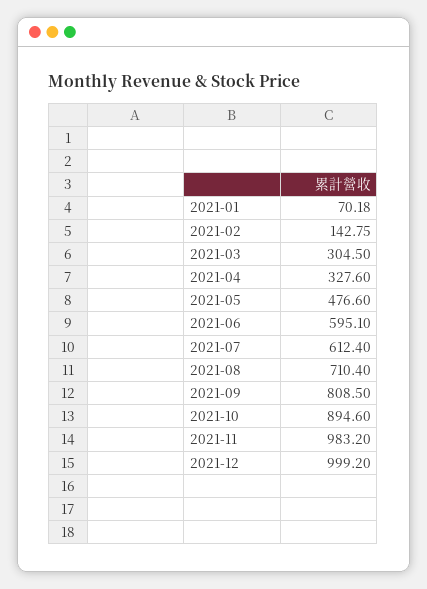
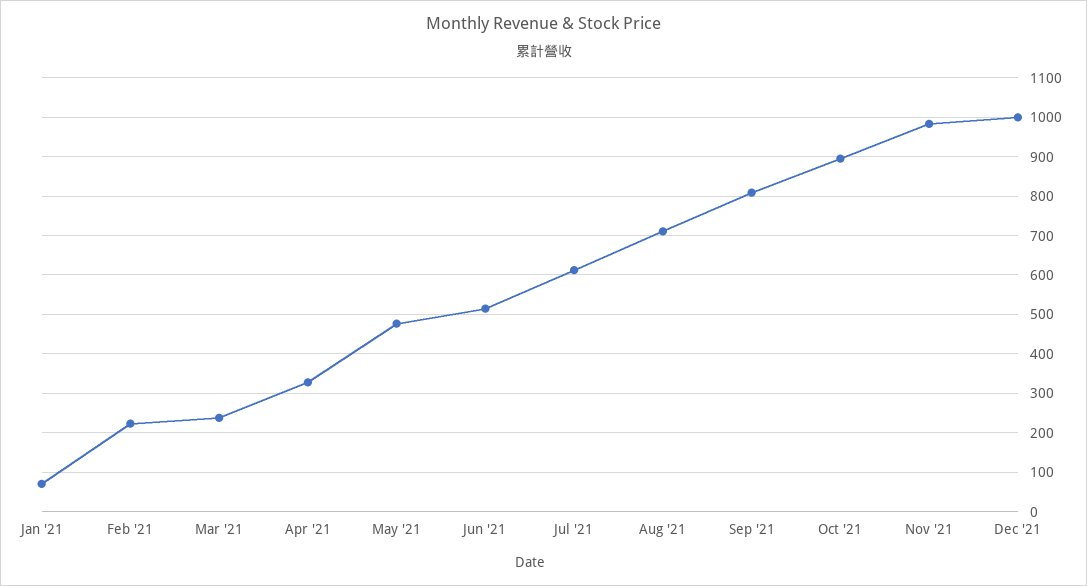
  {
    "2021-01": 70.18,
-   "2021-02": 142.75,
+   "2021-02": 220,
-   "2021-03": 304.5,
+   "2021-03": 240,
    "2021-04": 327.6,
    "2021-05": 476.6,
-   "2021-06": 595.1,
+   "2021-06": 520,
    "2021-07": 612.4,
    "2021-08": 710.4,
    "2021-09": 808.5,
    "2021-10": 894.6,
    "2021-11": 983.2,
    "2021-12": 999.2
  }

